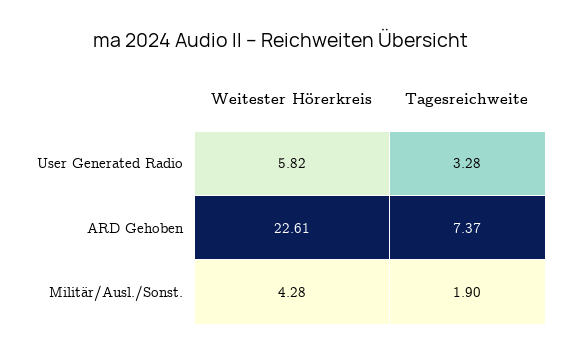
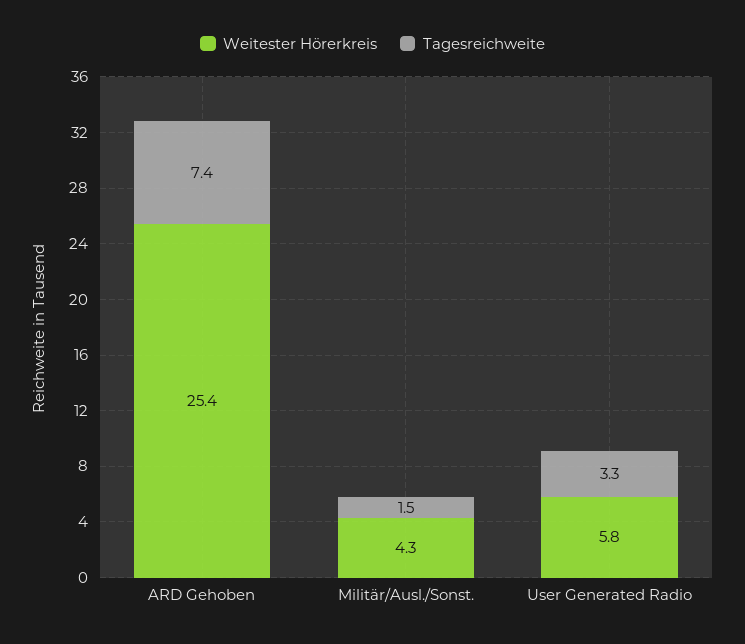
  {
    "Weitester Hörerkreis": {
      "User Generated Radio": 5.82,
-     "ARD Gehoben": 22.61,
+     "ARD Gehoben": 25.4,
      "Militär/Ausl./Sonst.": 4.28
    },
    "Tagesreichweite": {
      "User Generated Radio": 3.28,
      "ARD Gehoben": 7.37,
-     "Militär/Ausl./Sonst.": 1.9
+     "Militär/Ausl./Sonst.": 1.5
    }
  }

